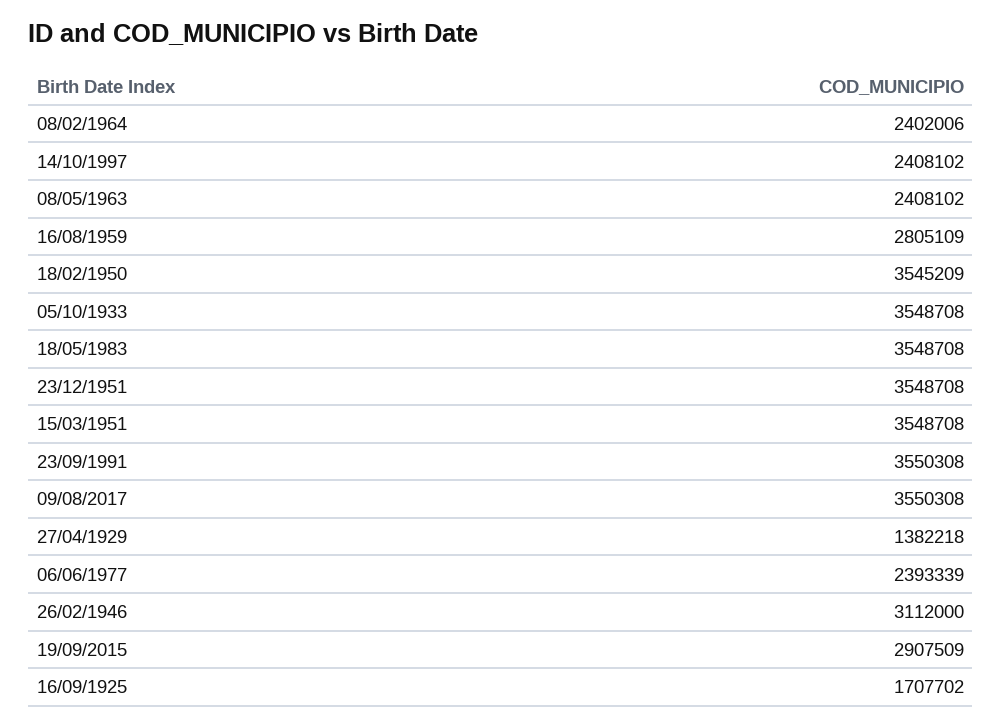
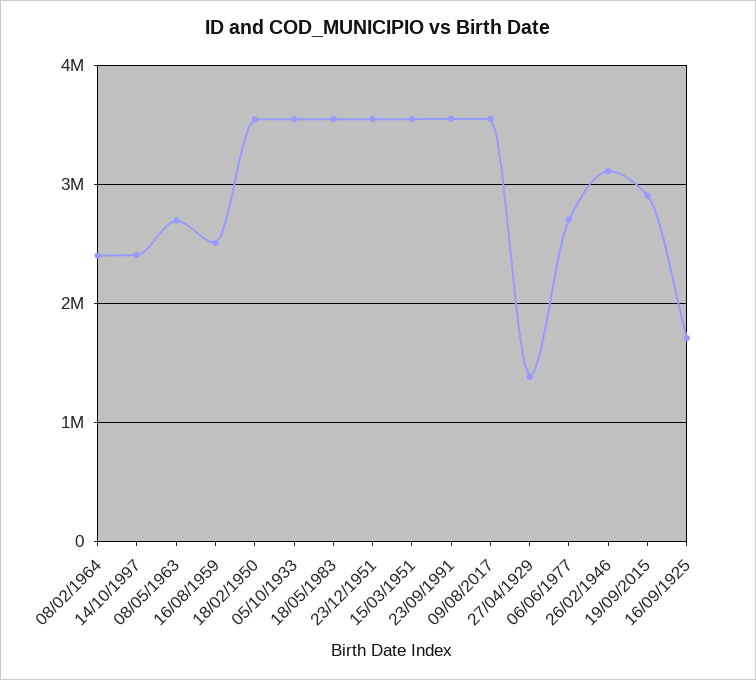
  {
    "08/02/1964": 2402006,
    "14/10/1997": 2408102,
-   "08/05/1963": 2408102,
+   "08/05/1963": 2700000,
-   "16/08/1959": 2805109,
+   "16/08/1959": 2500000,
    "18/02/1950": 3545209,
    "05/10/1933": 3548708,
    "18/05/1983": 3548708,
    "23/12/1951": 3548708,
    "15/03/1951": 3548708,
    "23/09/1991": 3550308,
    "09/08/2017": 3550308,
    "27/04/1929": 1382218,
-   "06/06/1977": 2393339,
+   "06/06/1977": 2700000,
    "26/02/1946": 3112000,
    "19/09/2015": 2907509,
    "16/09/1925": 1707702
  }

